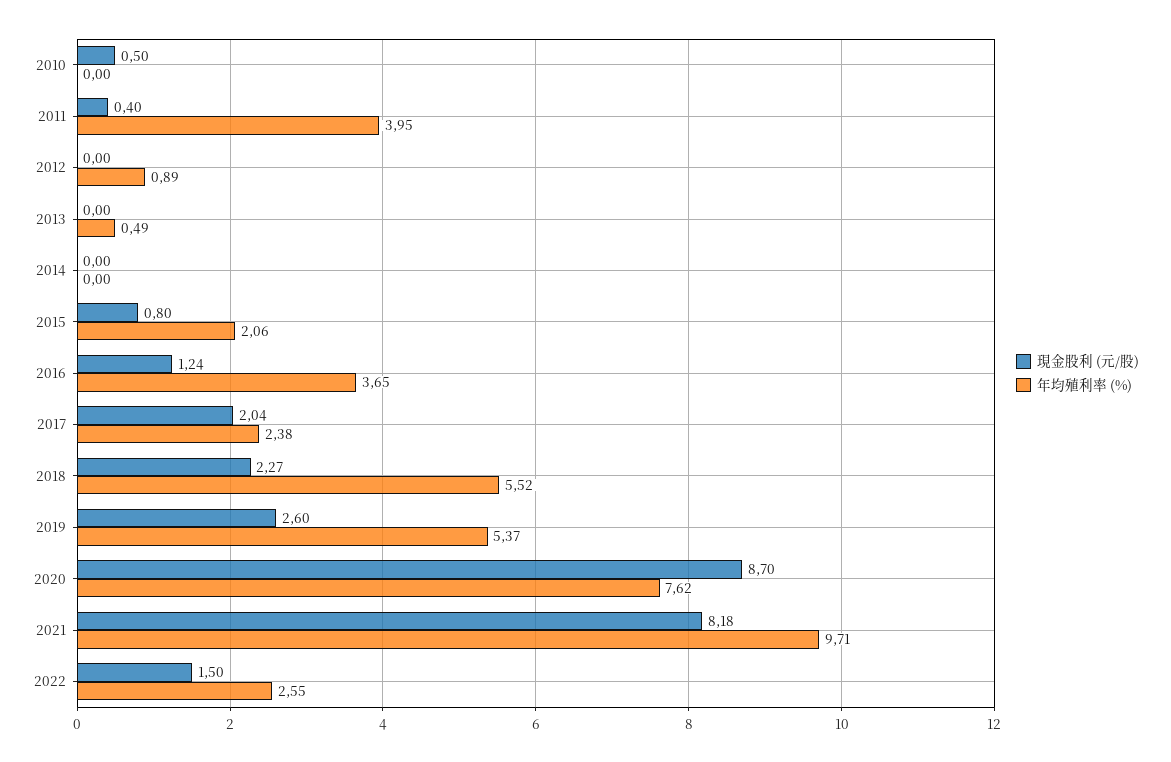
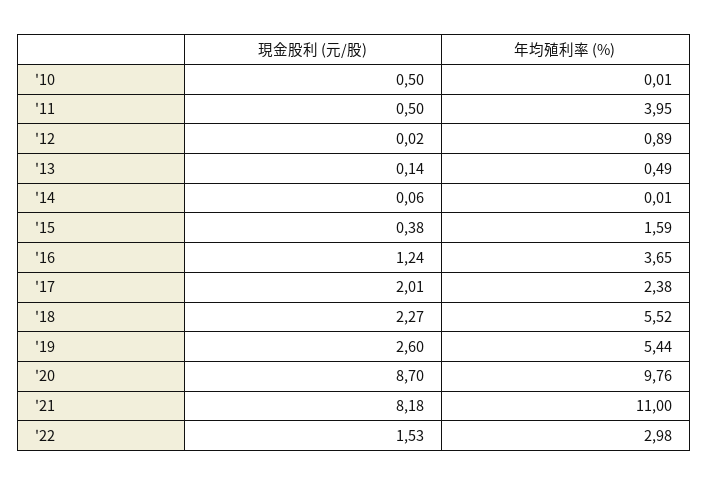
  {
    "現金股利 (元/股)": {
      "2010": 0.5,
-     "2011": 0.4,
+     "2011": 0.5,
-     "2012": 0,
+     "2012": 0.02,
-     "2013": 0,
+     "2013": 0.14,
-     "2014": 0,
+     "2014": 0.06,
-     "2015": 0.8,
+     "2015": 0.38,
      "2016": 1.24,
-     "2017": 2.04,
+     "2017": 2.01,
      "2018": 2.27,
      "2019": 2.6,
      "2020": 8.7,
      "2021": 8.18,
-     "2022": 1.5
+     "2022": 1.53
    },
    "年均殖利率 (%)": {
-     "2010": 0,
+     "2010": 0.01,
      "2011": 3.95,
      "2012": 0.89,
      "2013": 0.49,
-     "2014": 0,
+     "2014": 0.01,
-     "2015": 2.06,
+     "2015": 1.59,
      "2016": 3.65,
      "2017": 2.38,
      "2018": 5.52,
-     "2019": 5.37,
+     "2019": 5.44,
-     "2020": 7.62,
+     "2020": 9.76,
-     "2021": 9.71,
+     "2021": 11,
-     "2022": 2.55
+     "2022": 2.98
    }
  }

